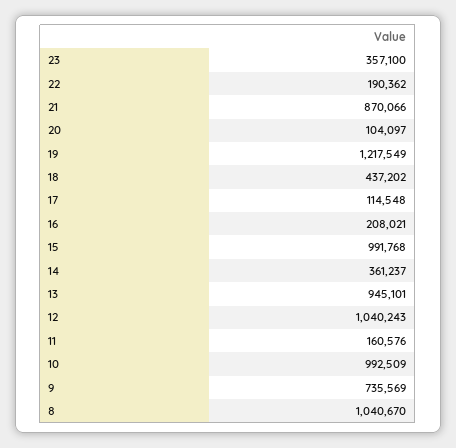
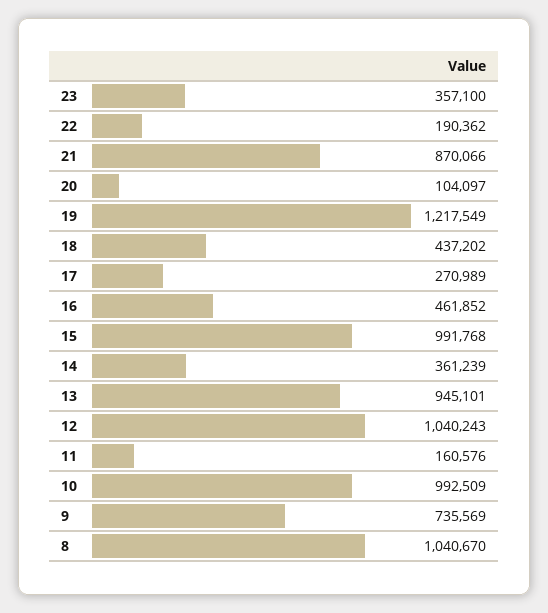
  {
    "23": 357100,
    "22": 190362,
    "21": 870066,
    "20": 104097,
    "19": 1217549,
    "18": 437202,
-   "17": 114548,
+   "17": 270989,
-   "16": 208021,
+   "16": 461852,
    "15": 991768,
-   "14": 361237,
+   "14": 361239,
    "13": 945101,
    "12": 1040243,
    "11": 160576,
    "10": 992509,
    "9": 735569,
    "8": 1040670
  }

